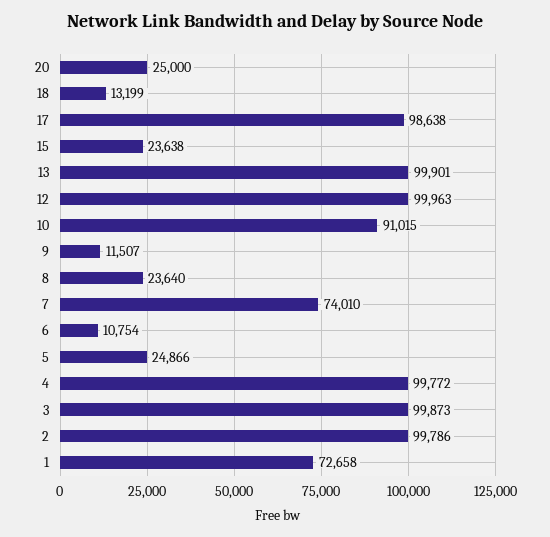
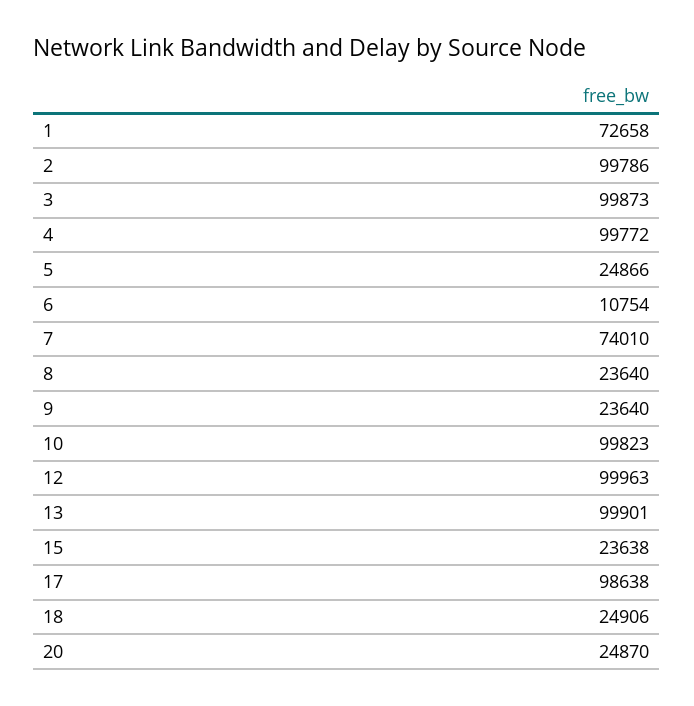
  {
-   "20": 25000,
+   "20": 24870,
-   "18": 13199,
+   "18": 24906,
    "17": 98638,
    "15": 23638,
    "13": 99901,
    "12": 99963,
-   "10": 91015,
+   "10": 99823,
-   "9": 11507,
+   "9": 23640,
    "8": 23640,
    "7": 74010,
    "6": 10754,
    "5": 24866,
    "4": 99772,
    "3": 99873,
    "2": 99786,
    "1": 72658
  }

